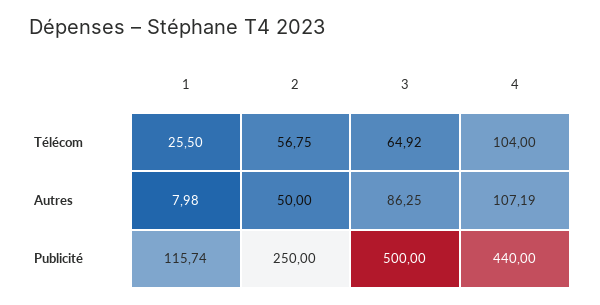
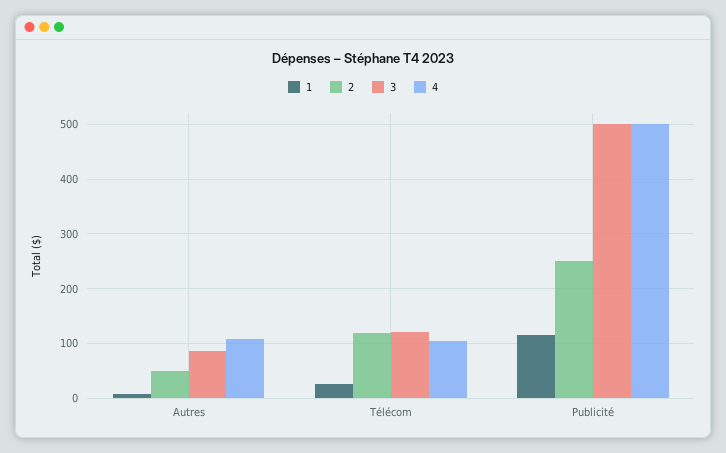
  {
    "1": {
      "Télécom": 25.5,
      "Autres": 7.98,
      "Publicité": 115.74
    },
    "2": {
-     "Télécom": 56.75,
+     "Télécom": 120,
      "Autres": 50,
      "Publicité": 250
    },
    "3": {
-     "Télécom": 64.92,
+     "Télécom": 120,
      "Autres": 86.25,
      "Publicité": 500
    },
    "4": {
      "Télécom": 104,
      "Autres": 107.19,
-     "Publicité": 440
+     "Publicité": 500
    }
  }

